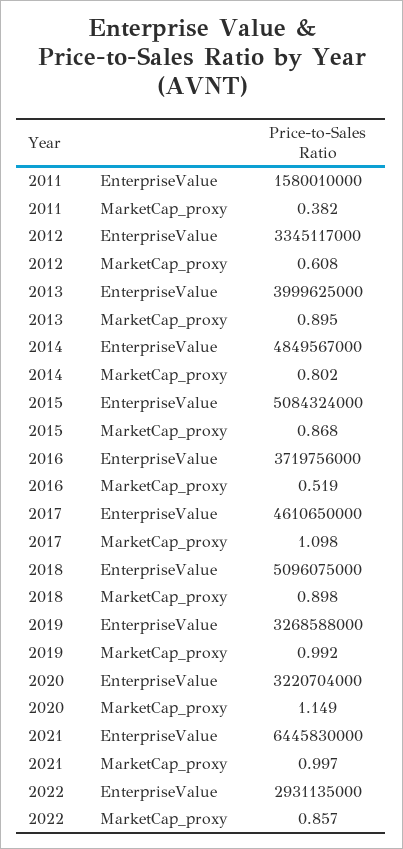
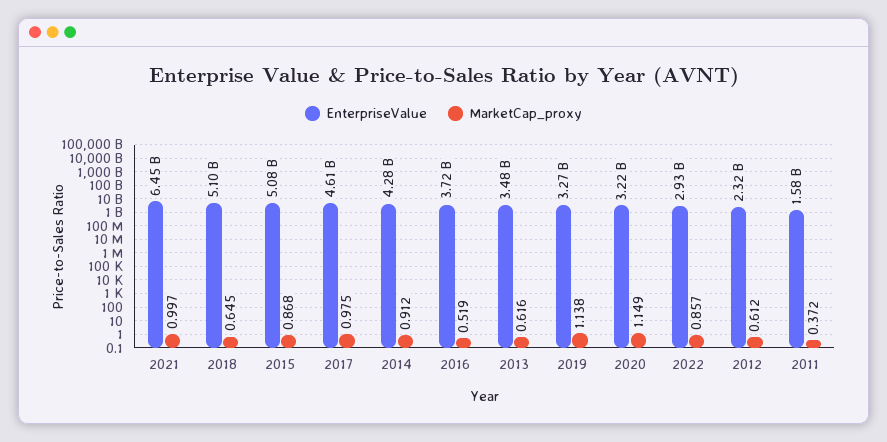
  {
    "EnterpriseValue": {
      "2011": 1580010000,
-     "2012": 3345117000,
+     "2012": 2320000000,
-     "2013": 3999625000,
+     "2013": 3480000000,
-     "2014": 4849567000,
+     "2014": 4280000000,
      "2015": 5084324000,
      "2016": 3719756000,
      "2017": 4610650000,
      "2018": 5096075000,
      "2019": 3268588000,
      "2020": 3220704000,
      "2021": 6445830000,
      "2022": 2931135000
    },
    "MarketCap_proxy": {
-     "2011": 0.382,
+     "2011": 0.372,
-     "2012": 0.608,
+     "2012": 0.612,
-     "2013": 0.895,
+     "2013": 0.616,
-     "2014": 0.802,
+     "2014": 0.912,
      "2015": 0.868,
      "2016": 0.519,
-     "2017": 1.098,
+     "2017": 0.975,
-     "2018": 0.898,
+     "2018": 0.645,
-     "2019": 0.992,
+     "2019": 1.138,
      "2020": 1.149,
      "2021": 0.997,
      "2022": 0.857
    }
  }

